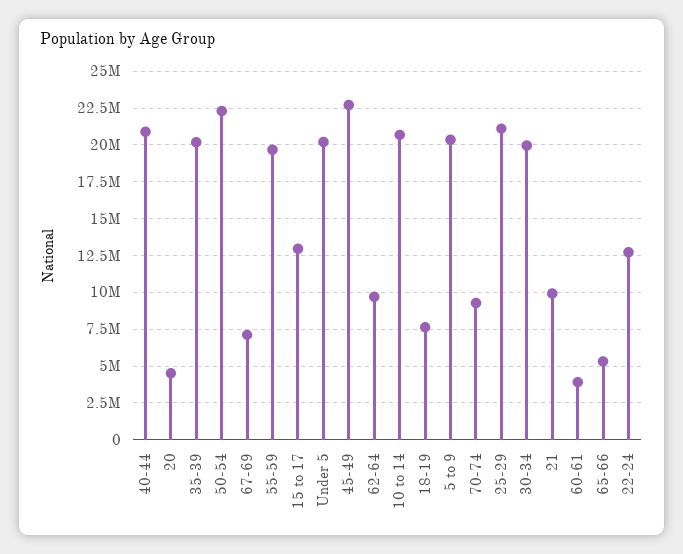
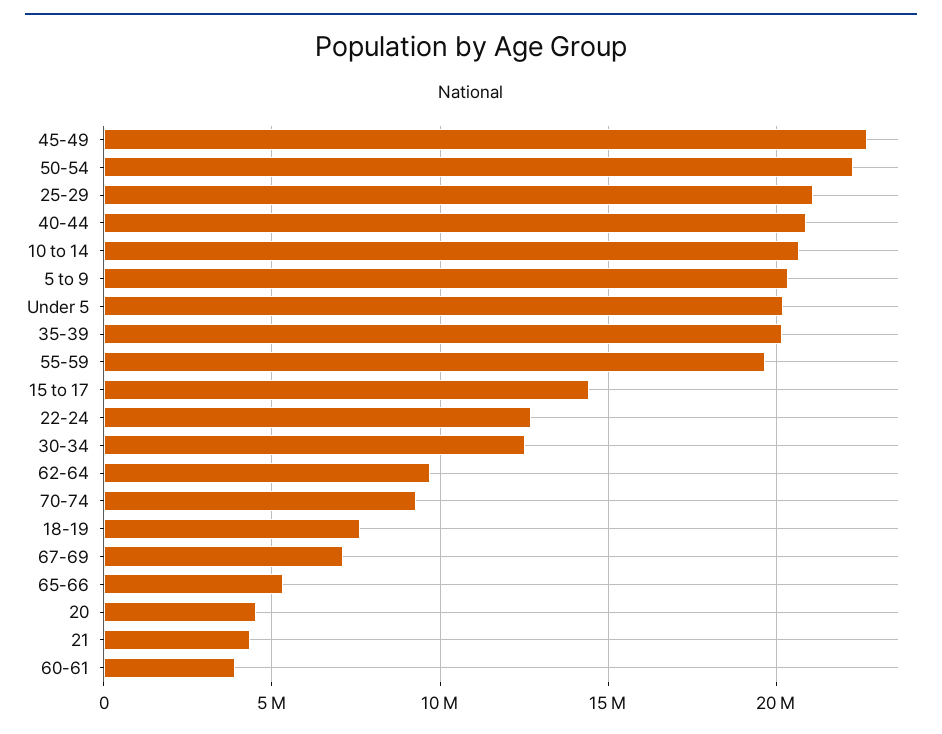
  {
    "40-44": 21000000,
    "20": 4500000,
    "35-39": 20000000,
    "50-54": 22500000,
    "67-69": 7000000,
    "55-59": 19500000,
-   "15 to 17": 13000000,
+   "15 to 17": 14500000,
    "Under 5": 20000000,
    "45-49": 22500000,
    "62-64": 9500000,
    "10 to 14": 20500000,
    "18-19": 7500000,
    "5 to 9": 20500000,
    "70-74": 9500000,
    "25-29": 21000000,
-   "30-34": 20000000,
+   "30-34": 12500000,
-   "21": 10000000,
+   "21": 4500000,
    "60-61": 4000000,
    "65-66": 5500000,
    "22-24": 12500000
  }

